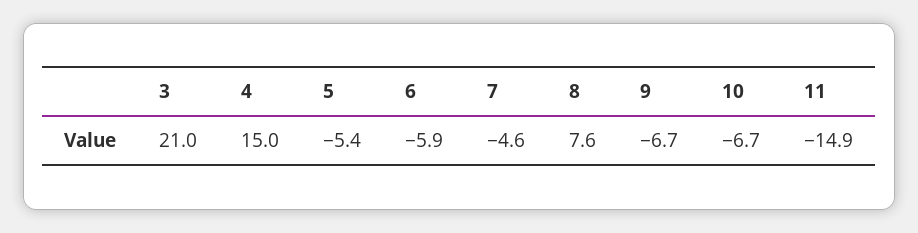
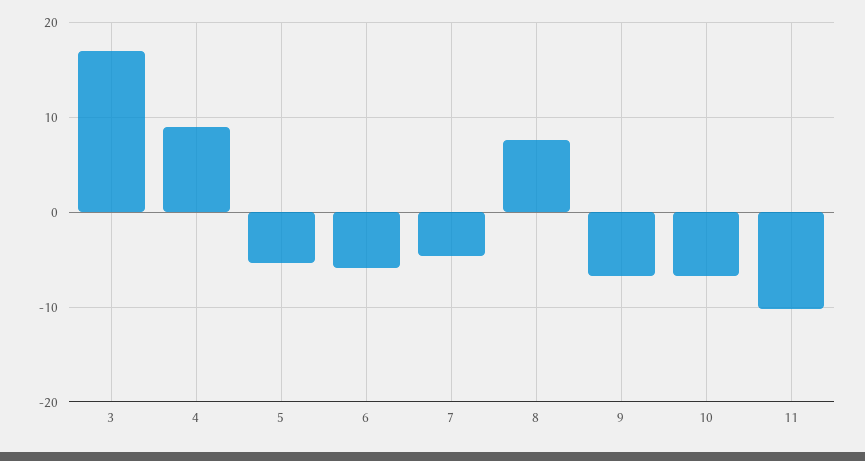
  {
-   "3": 21,
+   "3": 17,
-   "4": 15,
+   "4": 9,
    "5": -5.4,
    "6": -5.9,
    "7": -4.6,
    "8": 7.6,
    "9": -6.7,
    "10": -6.7,
-   "11": -14.9
+   "11": -10
  }

